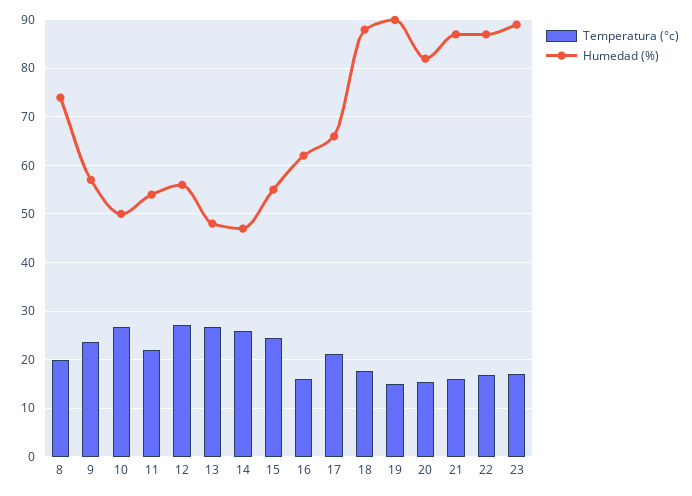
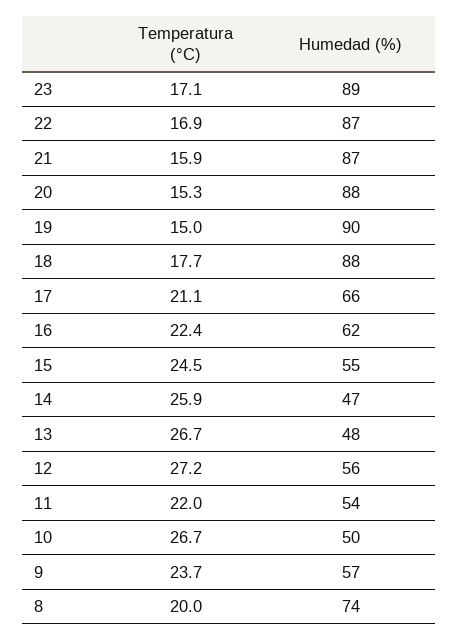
  {
    "Temperatura (°c)": {
      "8": 20,
      "9": 23.7,
      "10": 26.7,
      "11": 22,
      "12": 27.2,
      "13": 26.7,
      "14": 25.9,
      "15": 24.5,
-     "16": 16,
+     "16": 22.4,
      "17": 21.1,
      "18": 17.7,
      "19": 15,
      "20": 15.3,
      "21": 15.9,
      "22": 16.9,
      "23": 17.1
    },
    "Humedad (%)": {
      "8": 74,
      "9": 57,
      "10": 50,
      "11": 54,
      "12": 56,
      "13": 48,
      "14": 47,
      "15": 55,
      "16": 62,
      "17": 66,
      "18": 88,
      "19": 90,
-     "20": 82,
+     "20": 88,
      "21": 87,
      "22": 87,
      "23": 89
    }
  }

